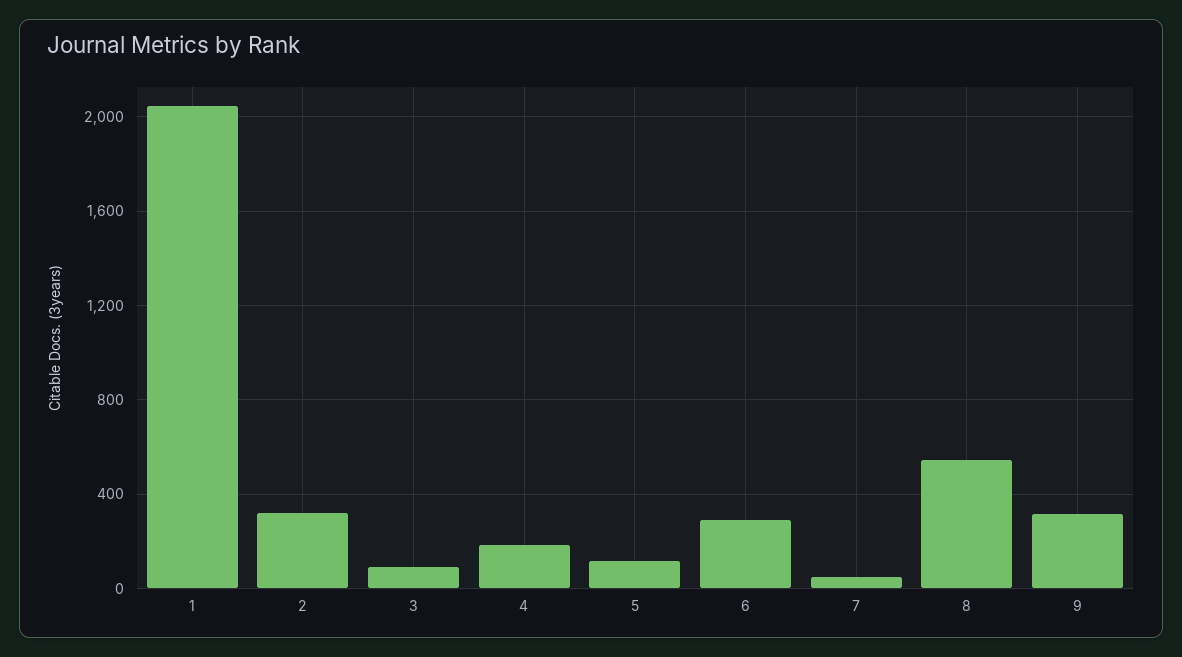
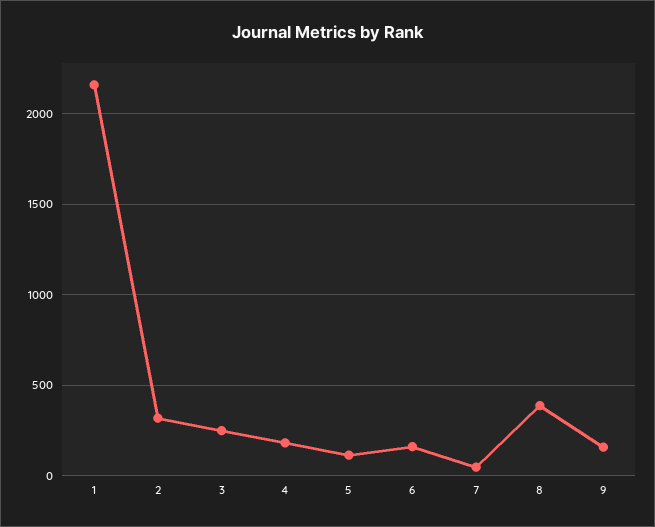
  {
-   "1": 2050,
+   "1": 2150,
    "2": 300,
-   "3": 100,
+   "3": 250,
    "4": 200,
    "5": 100,
-   "6": 300,
+   "6": 150,
    "7": 50,
-   "8": 550,
+   "8": 400,
-   "9": 300
+   "9": 150
  }

